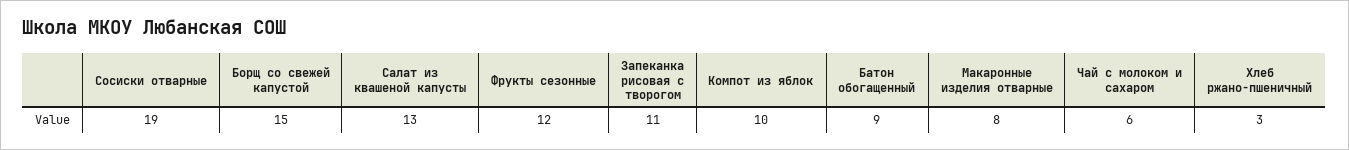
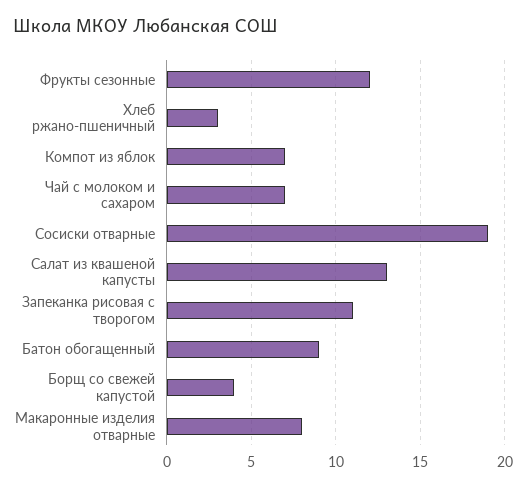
  {
    "Сосиски отварные": 19,
-   "Борщ со свежей капустой": 15,
+   "Борщ со свежей капустой": 4,
    "Салат из квашеной капусты": 13,
    "Фрукты сезонные": 12,
    "Запеканка рисовая с творогом": 11,
-   "Компот из яблок": 10,
+   "Компот из яблок": 7,
    "Батон обогащенный": 9,
    "Макаронные изделия отварные": 8,
-   "Чай с молоком и сахаром": 6,
+   "Чай с молоком и сахаром": 7,
    "Хлеб ржано-пшеничный": 3
  }

